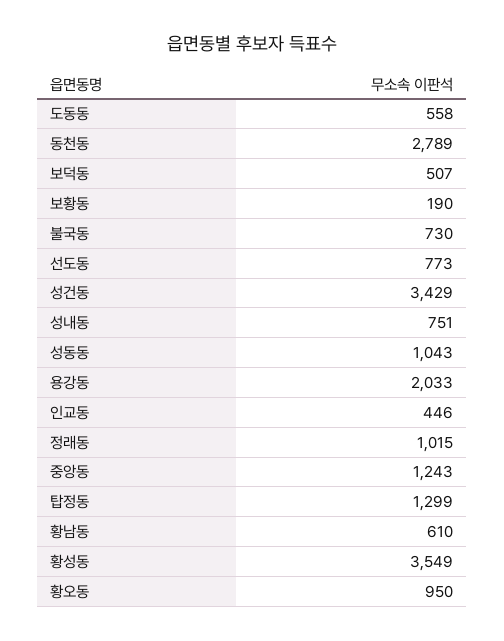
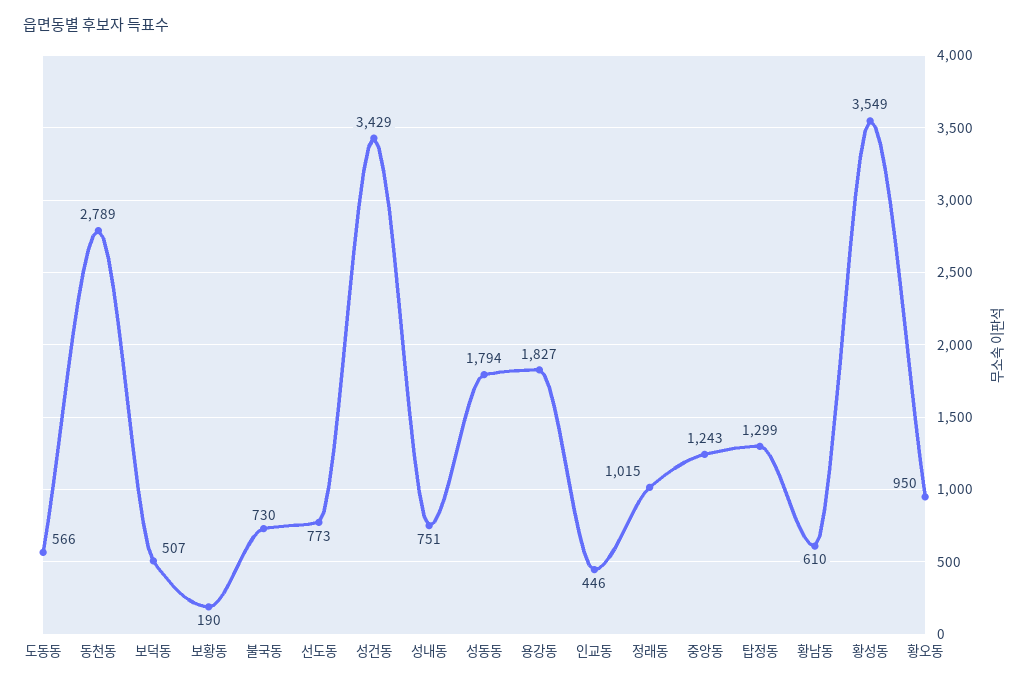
  {
-   "도동동": 558,
+   "도동동": 566,
    "동천동": 2789,
    "보덕동": 507,
    "보황동": 190,
    "불국동": 730,
    "선도동": 773,
    "성건동": 3429,
    "성내동": 751,
-   "성동동": 1043,
+   "성동동": 1794,
-   "용강동": 2033,
+   "용강동": 1827,
    "인교동": 446,
    "정래동": 1015,
    "중앙동": 1243,
    "탑정동": 1299,
    "황남동": 610,
    "황성동": 3549,
    "황오동": 950
  }

